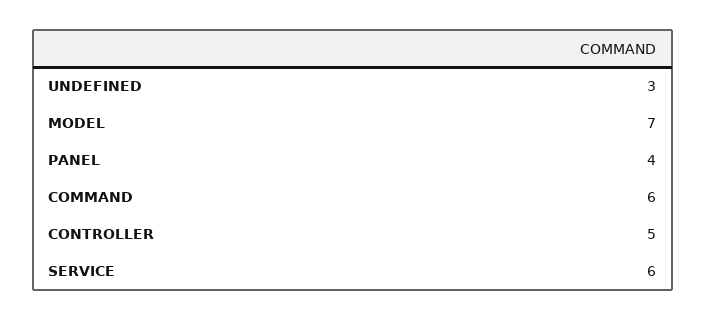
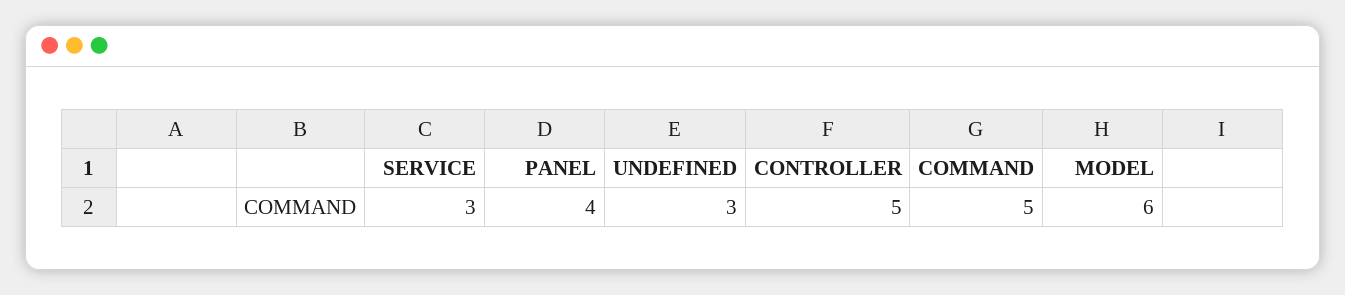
  {
    "UNDEFINED": 3,
-   "MODEL": 7,
+   "MODEL": 6,
    "PANEL": 4,
-   "COMMAND": 6,
+   "COMMAND": 5,
    "CONTROLLER": 5,
-   "SERVICE": 6
+   "SERVICE": 3
  }

